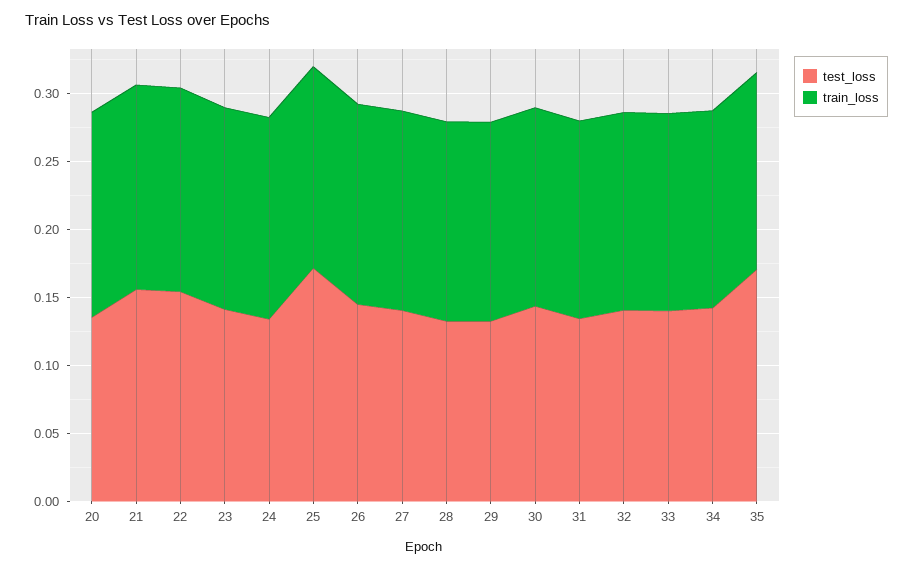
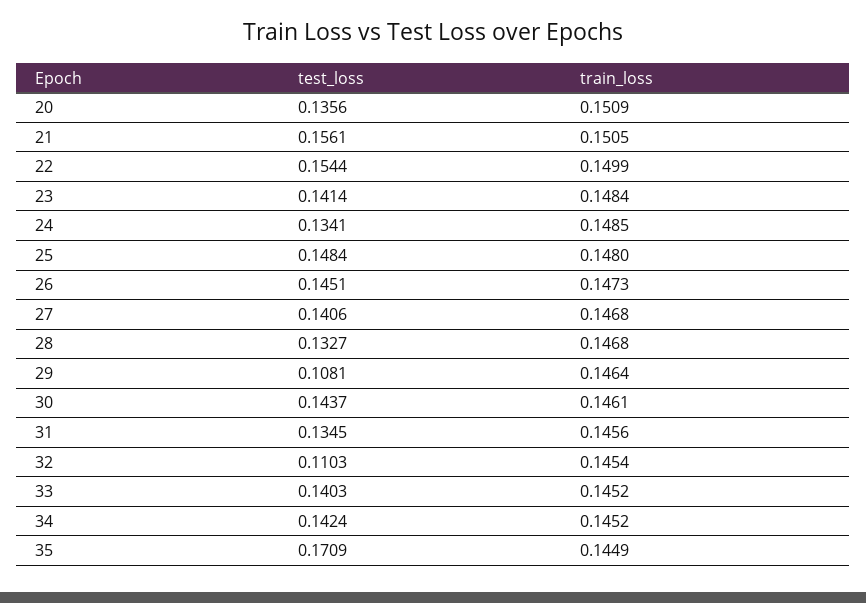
  {
    "test_loss": {
      "20": 0.1356,
      "21": 0.1561,
      "22": 0.1544,
      "23": 0.1414,
      "24": 0.1341,
-     "25": 0.17,
+     "25": 0.1484,
      "26": 0.1451,
      "27": 0.1406,
      "28": 0.1327,
-     "29": 0.13,
+     "29": 0.1081,
      "30": 0.1437,
      "31": 0.1345,
-     "32": 0.14,
+     "32": 0.1103,
      "33": 0.1403,
      "34": 0.1424,
      "35": 0.1709
    },
    "train_loss": {
      "20": 0.1509,
      "21": 0.1505,
      "22": 0.1499,
      "23": 0.1484,
      "24": 0.1485,
      "25": 0.148,
      "26": 0.1473,
      "27": 0.1468,
      "28": 0.1468,
      "29": 0.1464,
      "30": 0.1461,
      "31": 0.1456,
      "32": 0.1454,
      "33": 0.1452,
      "34": 0.1452,
      "35": 0.1449
    }
  }

